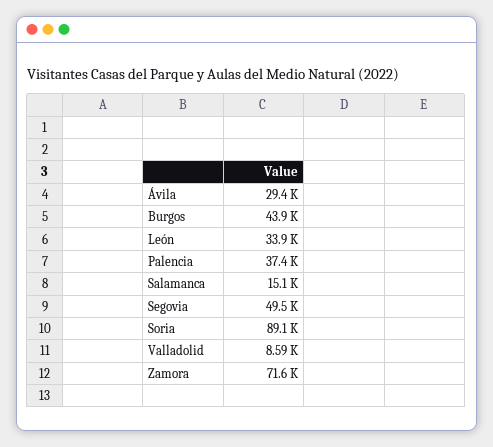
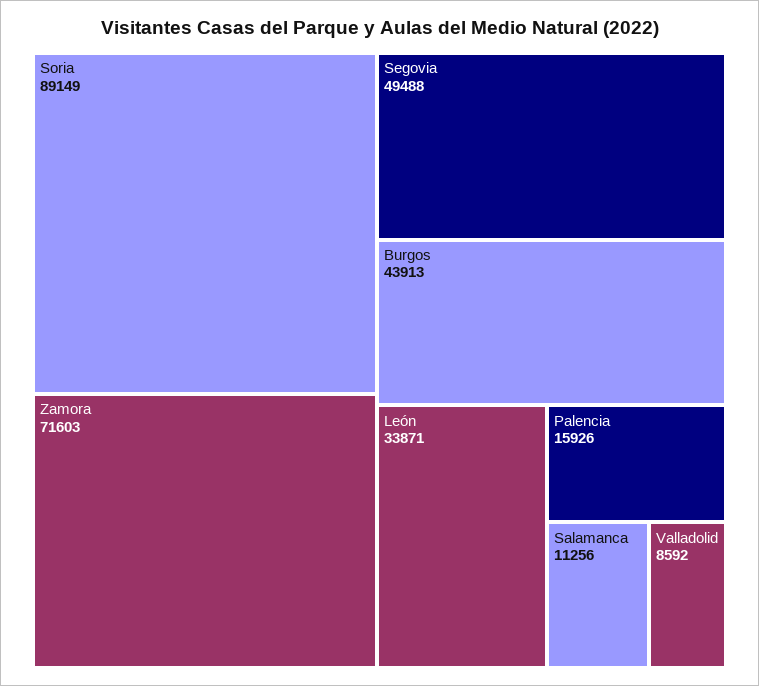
  {
-   "Ávila": 29400,
    "Burgos": 43913,
    "León": 33871,
-   "Palencia": 37400,
+   "Palencia": 15926,
-   "Salamanca": 15100,
+   "Salamanca": 11256,
    "Segovia": 49488,
    "Soria": 89149,
    "Valladolid": 8592,
    "Zamora": 71603
  }

